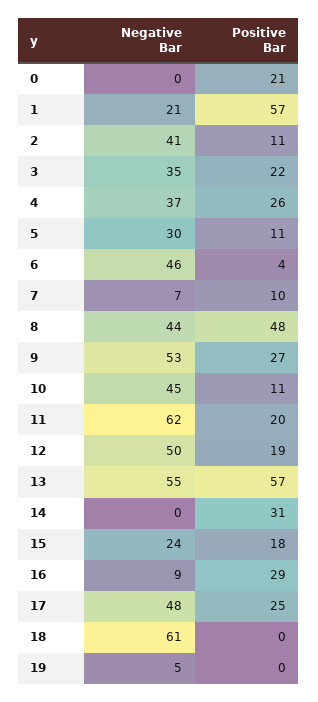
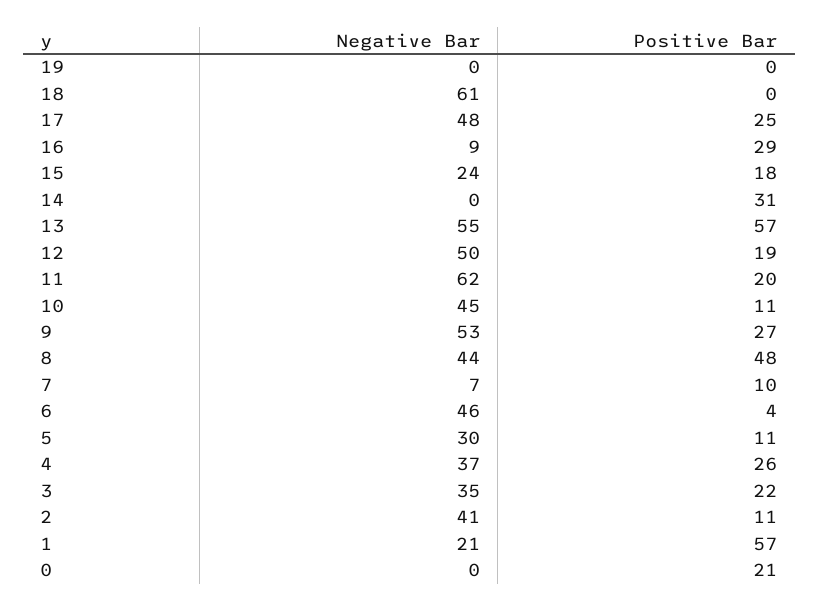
  {
    "Negative Bar": {
      "0": 0,
      "1": 21,
      "2": 41,
      "3": 35,
      "4": 37,
      "5": 30,
      "6": 46,
      "7": 7,
      "8": 44,
      "9": 53,
      "10": 45,
      "11": 62,
      "12": 50,
      "13": 55,
      "14": 0,
      "15": 24,
      "16": 9,
      "17": 48,
      "18": 61,
-     "19": 5
+     "19": 0
    },
    "Positive Bar": {
      "0": 21,
      "1": 57,
      "2": 11,
      "3": 22,
      "4": 26,
      "5": 11,
      "6": 4,
      "7": 10,
      "8": 48,
      "9": 27,
      "10": 11,
      "11": 20,
      "12": 19,
      "13": 57,
      "14": 31,
      "15": 18,
      "16": 29,
      "17": 25,
      "18": 0,
      "19": 0
    }
  }

